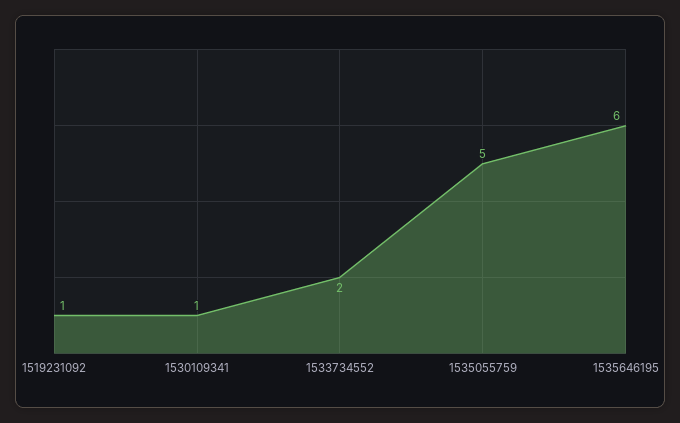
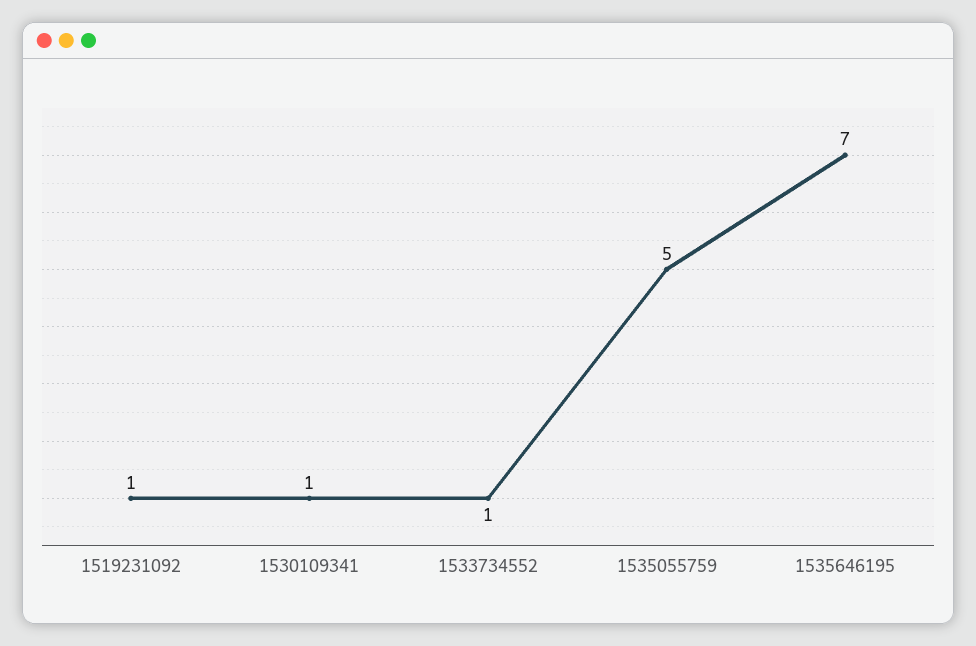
  {
    "1519231092": 1,
    "1530109341": 1,
-   "1533734552": 2,
+   "1533734552": 1,
    "1535055759": 5,
-   "1535646195": 6
+   "1535646195": 7
  }

